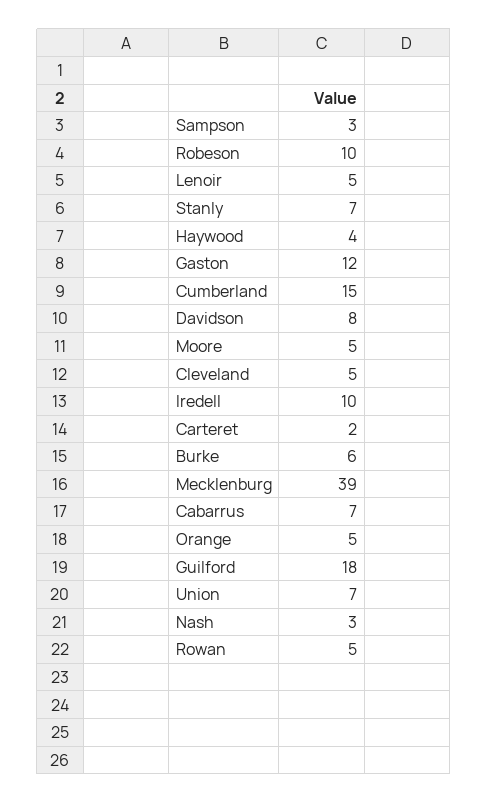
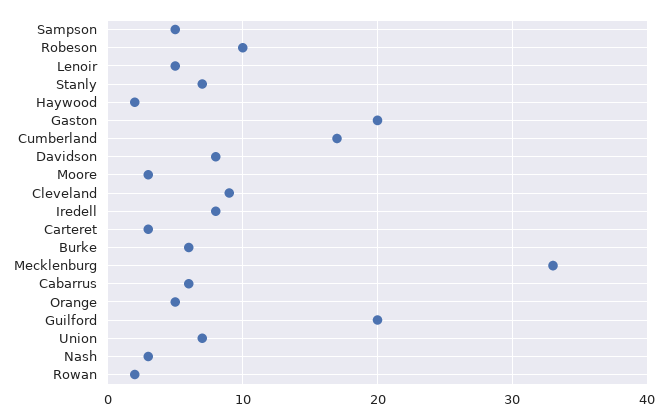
  {
-   "Sampson": 3,
+   "Sampson": 5,
    "Robeson": 10,
    "Lenoir": 5,
    "Stanly": 7,
-   "Haywood": 4,
+   "Haywood": 2,
-   "Gaston": 12,
+   "Gaston": 20,
-   "Cumberland": 15,
+   "Cumberland": 17,
    "Davidson": 8,
-   "Moore": 5,
+   "Moore": 3,
-   "Cleveland": 5,
+   "Cleveland": 9,
-   "Iredell": 10,
+   "Iredell": 8,
-   "Carteret": 2,
+   "Carteret": 3,
    "Burke": 6,
-   "Mecklenburg": 39,
+   "Mecklenburg": 33,
-   "Cabarrus": 7,
+   "Cabarrus": 6,
    "Orange": 5,
-   "Guilford": 18,
+   "Guilford": 20,
    "Union": 7,
    "Nash": 3,
-   "Rowan": 5
+   "Rowan": 2
  }

